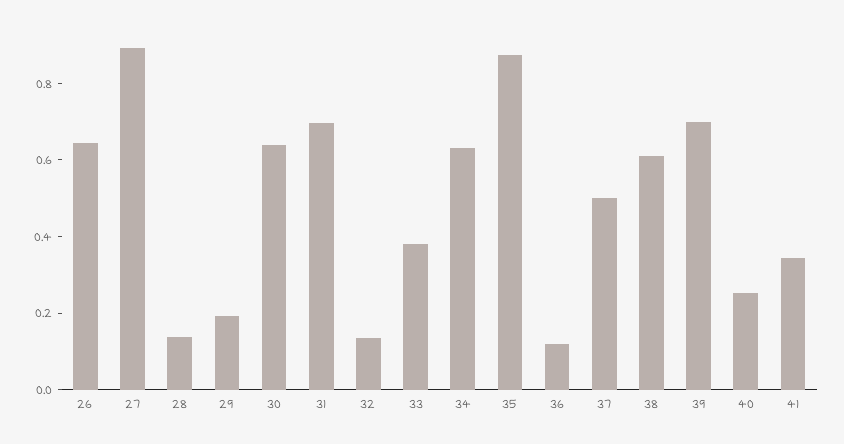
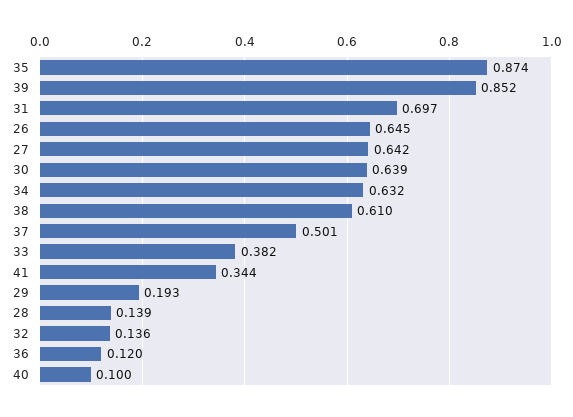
  {
    "26": 0.645,
-   "27": 0.9,
+   "27": 0.642,
    "28": 0.139,
    "29": 0.193,
    "30": 0.639,
    "31": 0.697,
    "32": 0.136,
    "33": 0.382,
    "34": 0.632,
    "35": 0.874,
    "36": 0.12,
    "37": 0.501,
    "38": 0.61,
-   "39": 0.7,
+   "39": 0.852,
-   "40": 0.25,
+   "40": 0.1,
    "41": 0.344
  }

